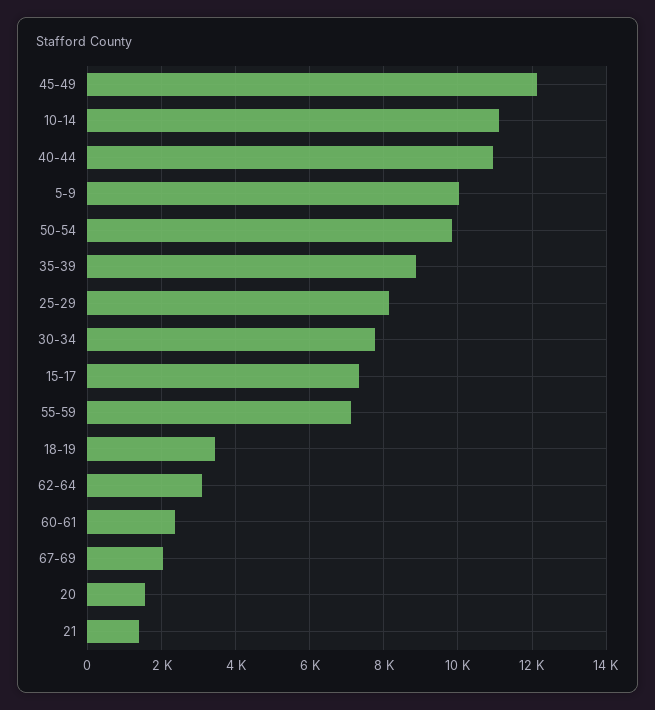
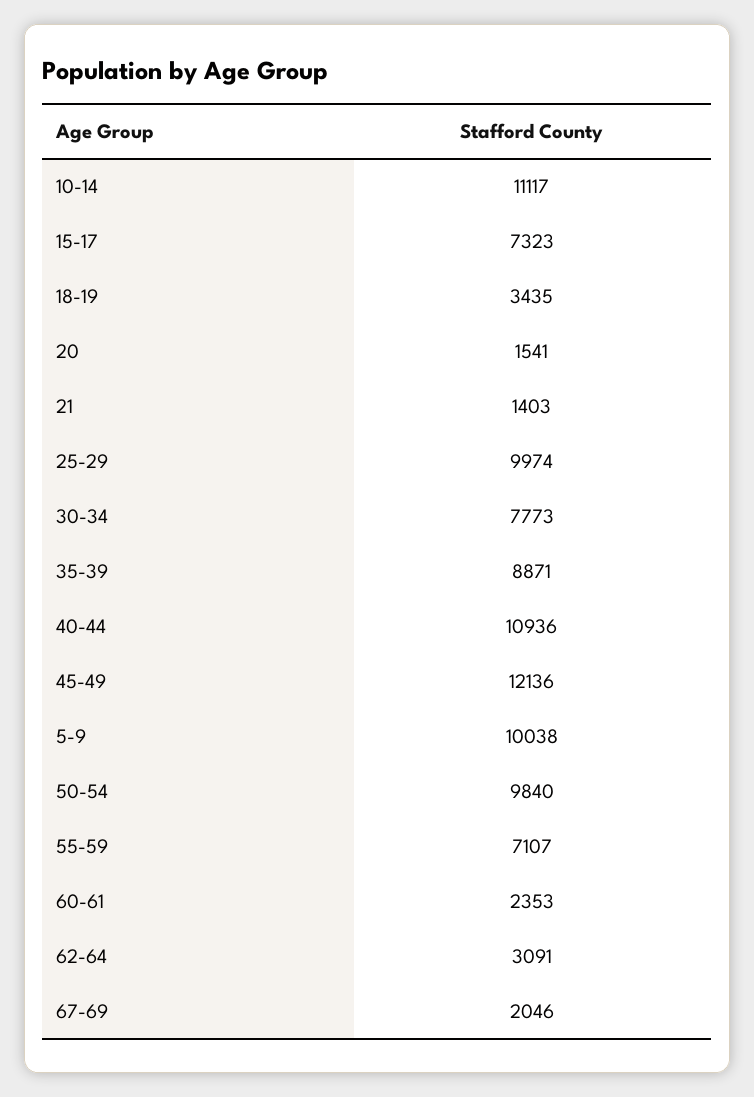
  {
    "45-49": 12136,
    "10-14": 11117,
    "40-44": 10936,
    "5-9": 10038,
    "50-54": 9840,
    "35-39": 8871,
-   "25-29": 8200,
+   "25-29": 9974,
    "30-34": 7773,
    "15-17": 7323,
    "55-59": 7107,
    "18-19": 3435,
    "62-64": 3091,
    "60-61": 2353,
    "67-69": 2046,
    "20": 1541,
    "21": 1403
  }

